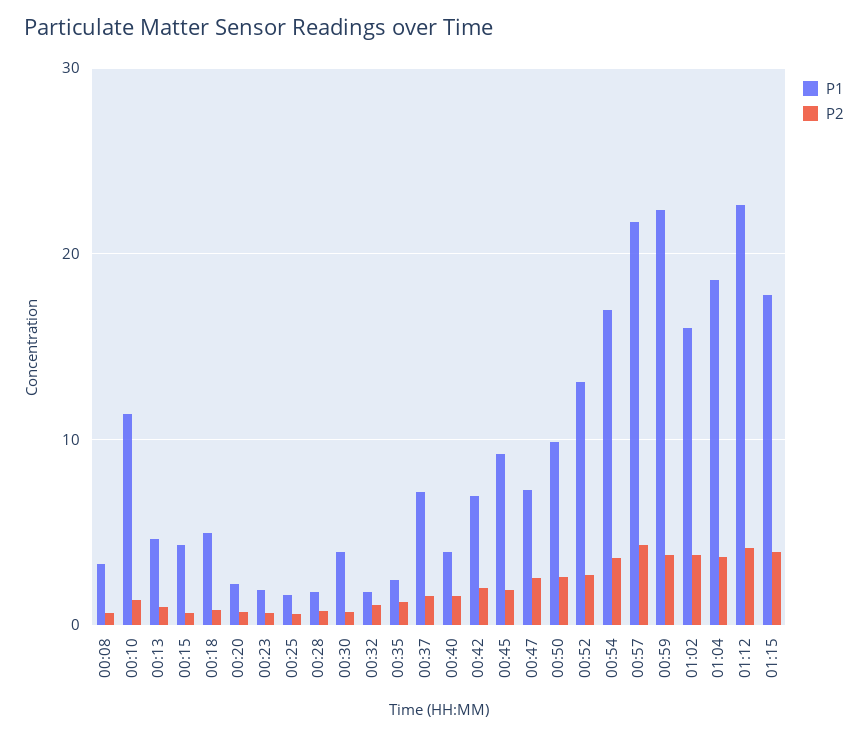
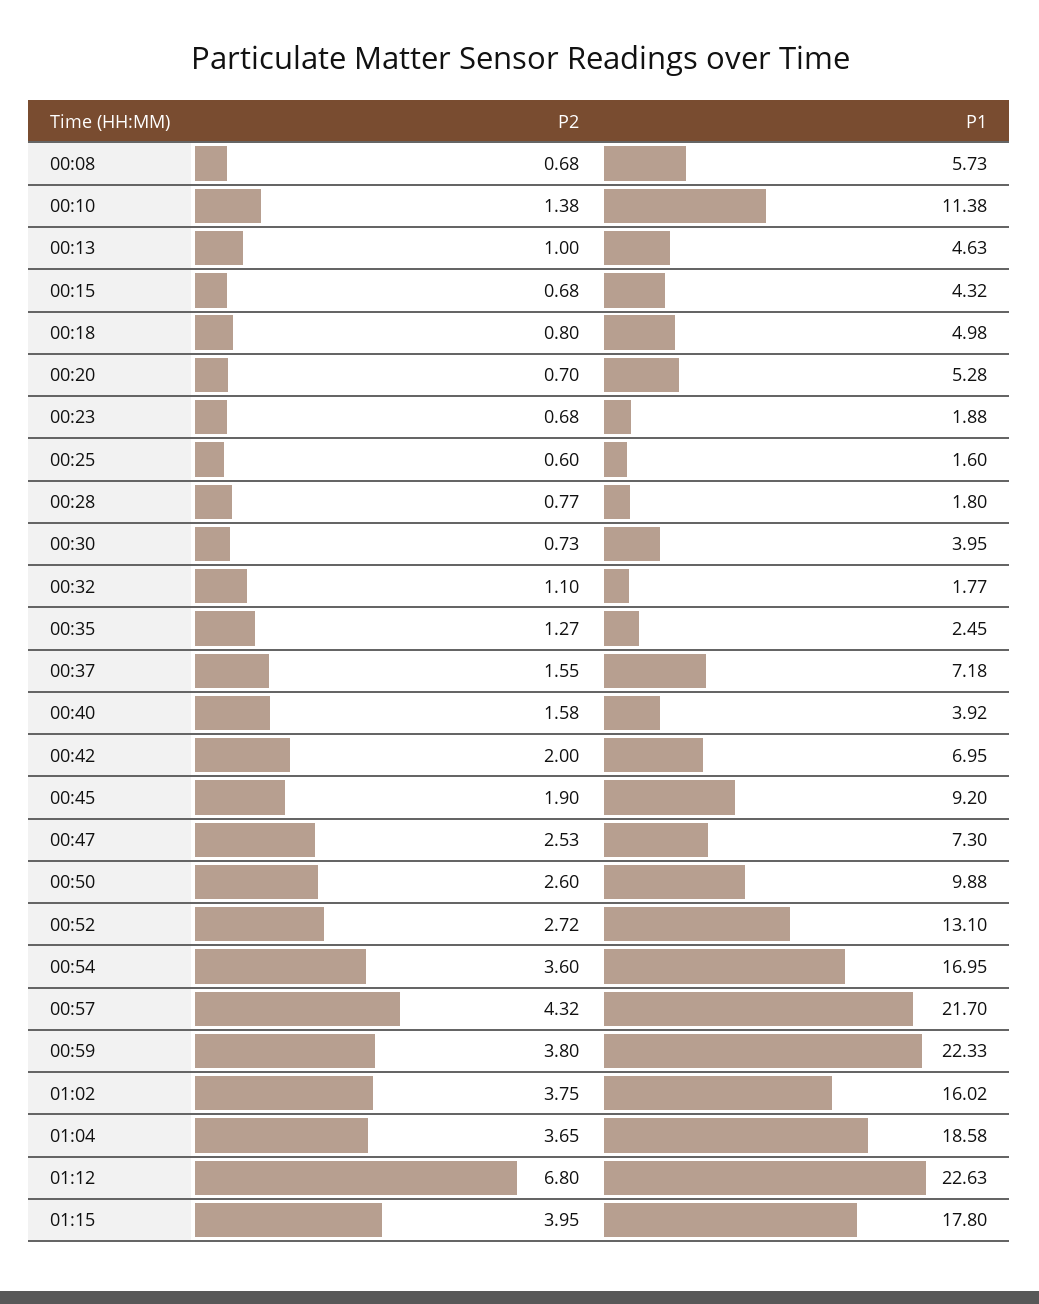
  {
    "P1": {
-     "00:08": 3,
+     "00:08": 5.73,
      "00:10": 11.38,
      "00:13": 4.63,
      "00:15": 4.32,
      "00:18": 4.98,
-     "00:20": 2,
+     "00:20": 5.28,
      "00:23": 1.88,
      "00:25": 1.6,
      "00:28": 1.8,
      "00:30": 3.95,
      "00:32": 1.77,
      "00:35": 2.45,
      "00:37": 7.18,
      "00:40": 3.92,
      "00:42": 6.95,
      "00:45": 9.2,
      "00:47": 7.3,
      "00:50": 9.88,
      "00:52": 13.1,
      "00:54": 16.95,
      "00:57": 21.7,
      "00:59": 22.33,
      "01:02": 16.02,
      "01:04": 18.58,
      "01:12": 22.63,
      "01:15": 17.8
    },
    "P2": {
      "00:08": 0.68,
      "00:10": 1.38,
      "00:13": 1,
      "00:15": 0.68,
      "00:18": 0.8,
      "00:20": 0.7,
      "00:23": 0.68,
      "00:25": 0.6,
      "00:28": 0.77,
      "00:30": 0.73,
      "00:32": 1.1,
      "00:35": 1.27,
      "00:37": 1.55,
      "00:40": 1.58,
      "00:42": 2,
      "00:45": 1.9,
      "00:47": 2.53,
      "00:50": 2.6,
      "00:52": 2.72,
      "00:54": 3.6,
      "00:57": 4.32,
      "00:59": 3.8,
      "01:02": 3.75,
      "01:04": 3.65,
-     "01:12": 4,
+     "01:12": 6.8,
      "01:15": 3.95
    }
  }

